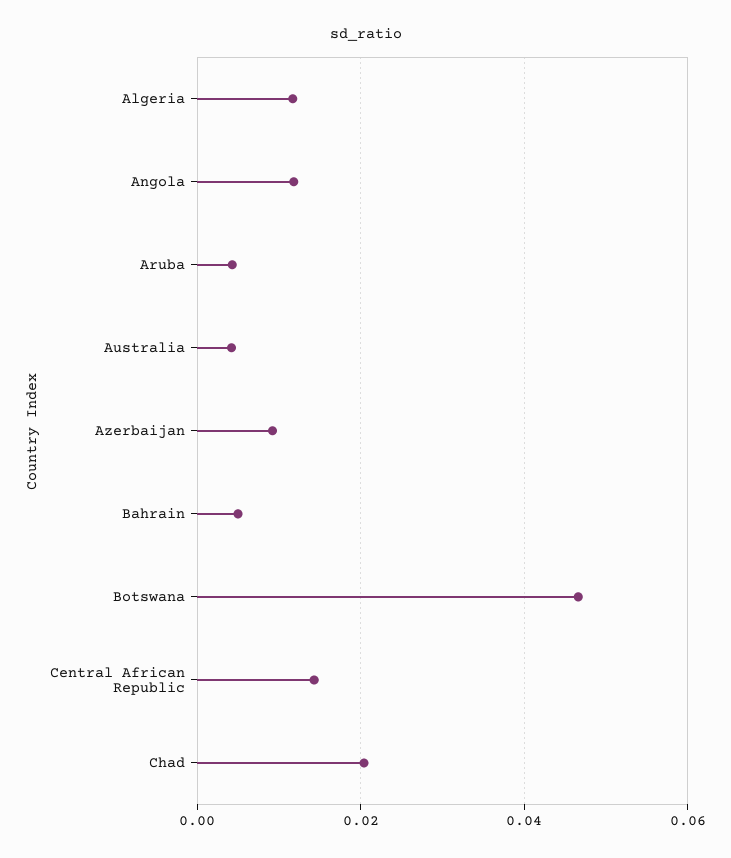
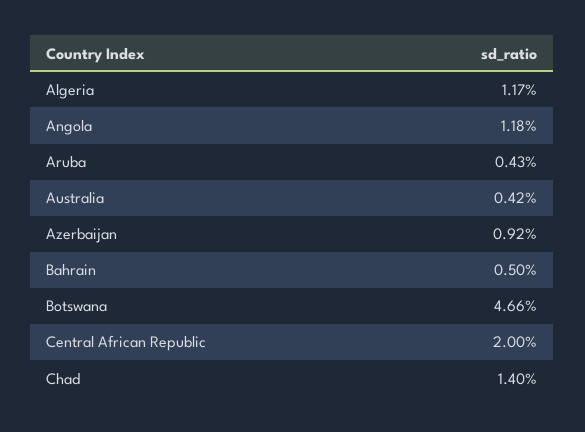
  {
    "Algeria": 0.0117,
    "Angola": 0.0118,
    "Aruba": 0.0043,
    "Australia": 0.0042,
    "Azerbaijan": 0.0092,
    "Bahrain": 0.005,
    "Botswana": 0.0466,
-   "Central African Republic": 0.014,
+   "Central African Republic": 0.02,
-   "Chad": 0.02
+   "Chad": 0.014
  }

